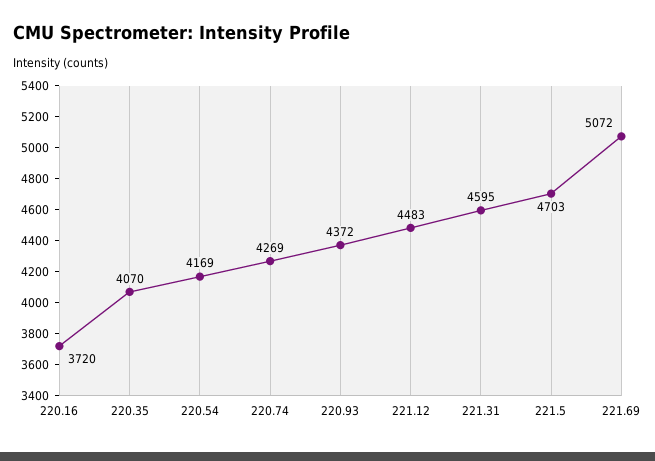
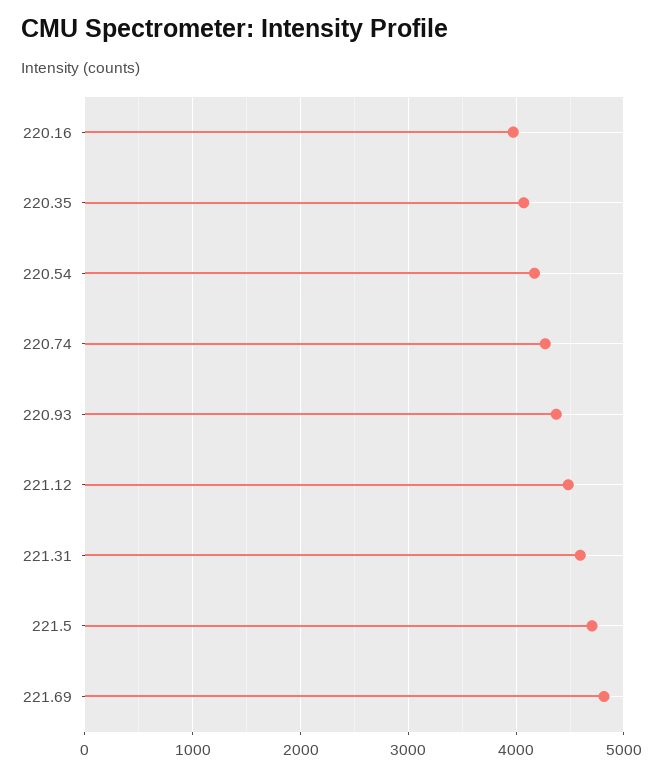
  {
-   "220.16": 3720,
+   "220.16": 4000,
    "220.35": 4070,
    "220.54": 4169,
    "220.74": 4269,
    "220.93": 4372,
    "221.12": 4483,
    "221.31": 4595,
    "221.5": 4703,
-   "221.69": 5072
+   "221.69": 4800
  }

